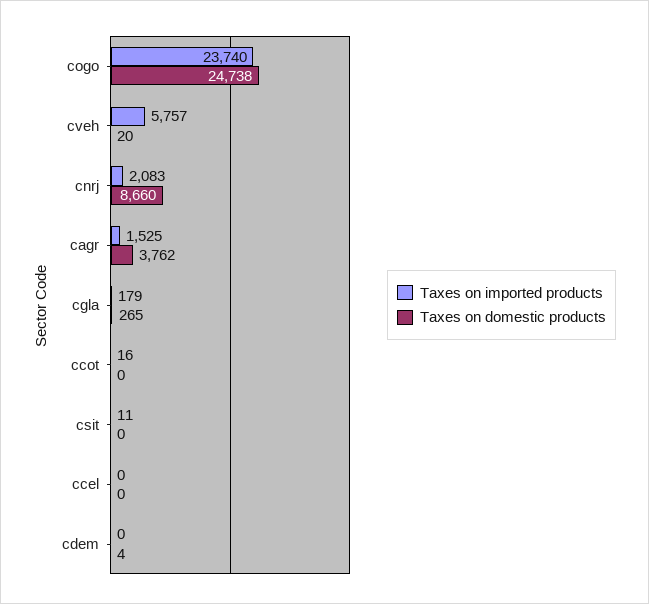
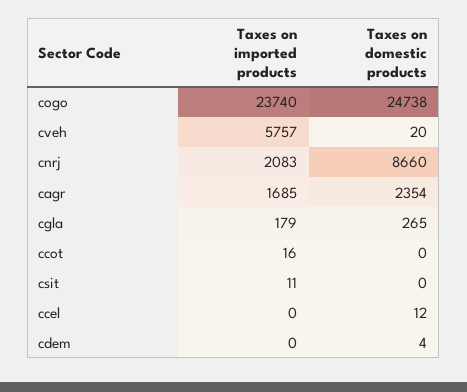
  {
    "Taxes on imported products": {
      "cogo": 23740,
      "cveh": 5757,
      "cnrj": 2083,
-     "cagr": 1525,
+     "cagr": 1685,
      "cgla": 179,
      "ccot": 16,
      "csit": 11,
      "ccel": 0,
      "cdem": 0
    },
    "Taxes on domestic products": {
      "cogo": 24738,
      "cveh": 20,
      "cnrj": 8660,
-     "cagr": 3762,
+     "cagr": 2354,
      "cgla": 265,
      "ccot": 0,
      "csit": 0,
-     "ccel": 0,
+     "ccel": 12,
      "cdem": 4
    }
  }

